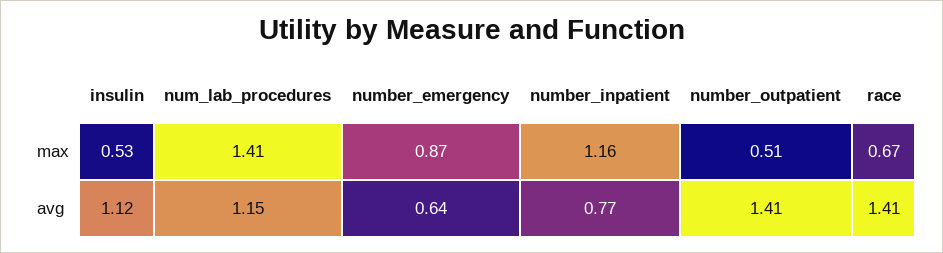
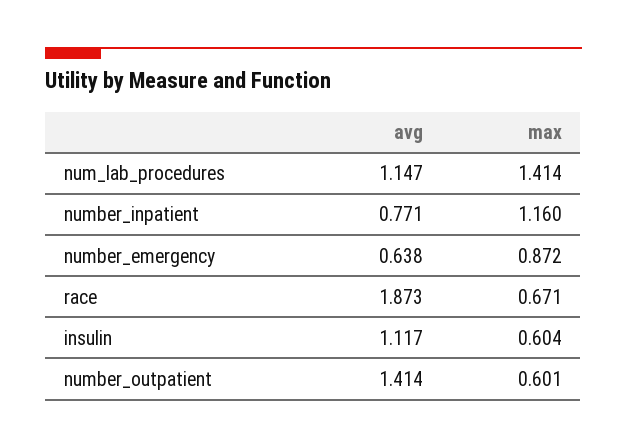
  {
    "insulin": {
-     "max": 0.53,
+     "max": 0.604,
      "avg": 1.117
    },
    "num_lab_procedures": {
      "max": 1.414,
      "avg": 1.147
    },
    "number_emergency": {
      "max": 0.872,
      "avg": 0.638
    },
    "number_inpatient": {
      "max": 1.16,
      "avg": 0.771
    },
    "number_outpatient": {
-     "max": 0.51,
+     "max": 0.601,
      "avg": 1.414
    },
    "race": {
      "max": 0.671,
-     "avg": 1.41
+     "avg": 1.873
    }
  }

